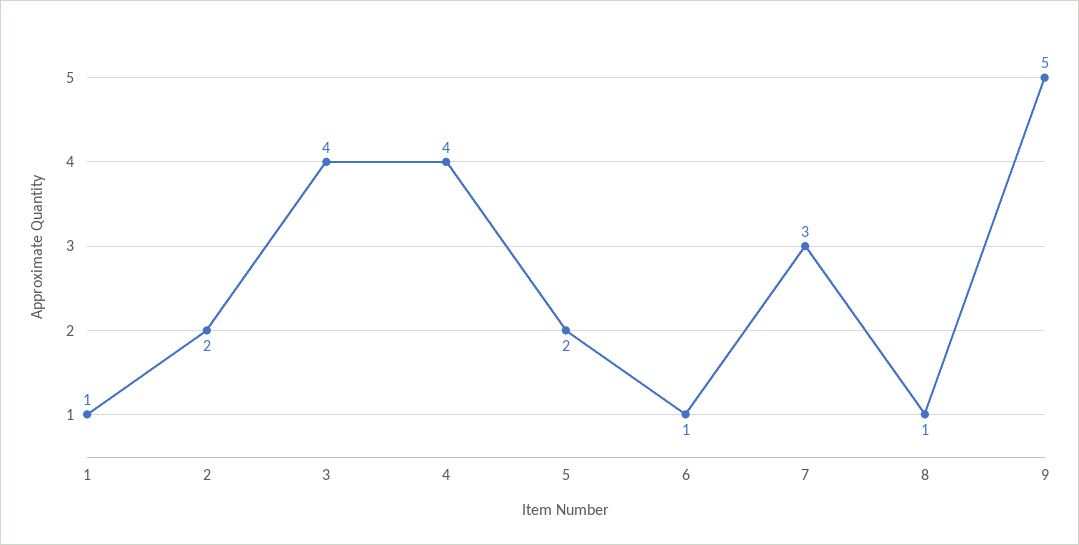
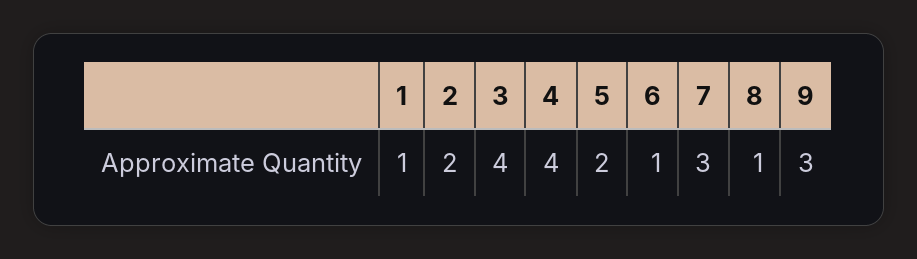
  {
    "1": 1,
    "2": 2,
    "3": 4,
    "4": 4,
    "5": 2,
    "6": 1,
    "7": 3,
    "8": 1,
-   "9": 5
+   "9": 3
  }

